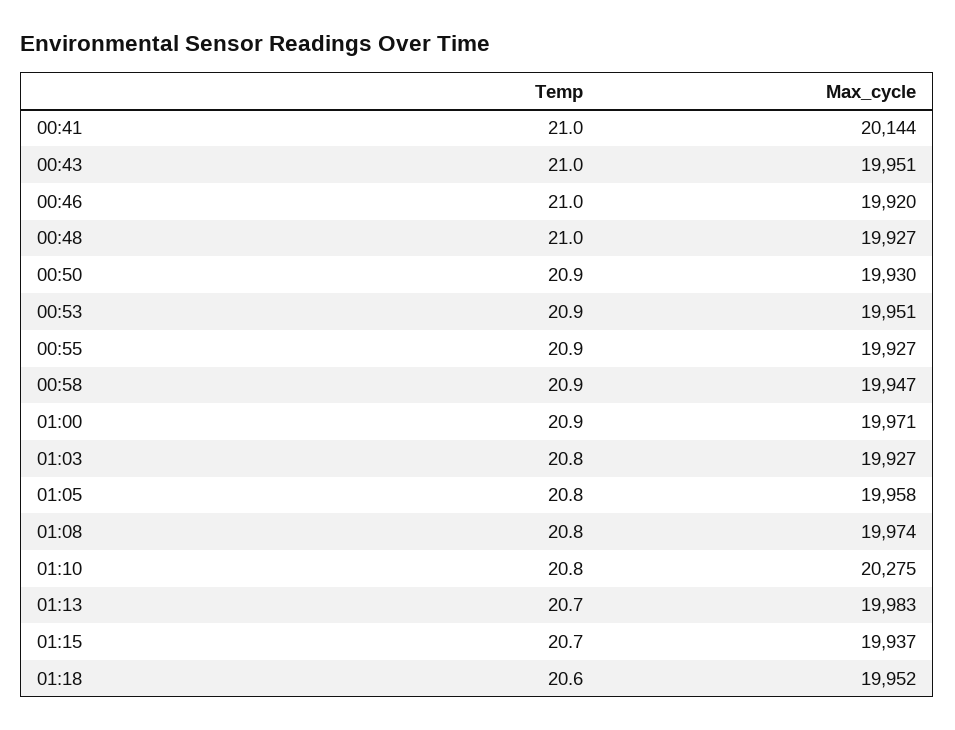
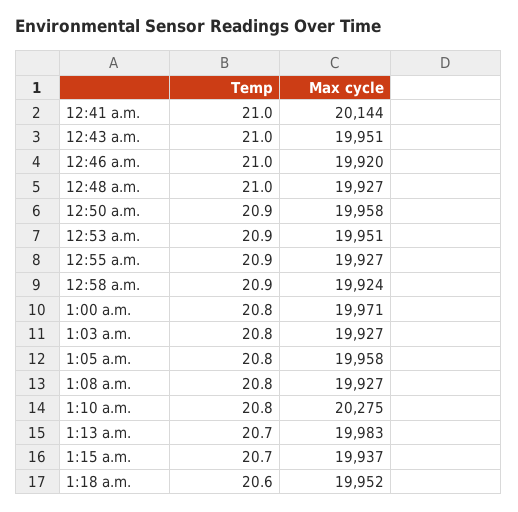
  {
    "Temp": {
      "00:41": 21,
      "00:43": 21,
      "00:46": 21,
      "00:48": 21,
      "00:50": 20.9,
      "00:53": 20.9,
      "00:55": 20.9,
      "00:58": 20.9,
-     "01:00": 20.9,
+     "01:00": 20.8,
      "01:03": 20.8,
      "01:05": 20.8,
      "01:08": 20.8,
      "01:10": 20.8,
      "01:13": 20.7,
      "01:15": 20.7,
      "01:18": 20.6
    },
    "Max_cycle": {
      "00:41": 20144,
      "00:43": 19951,
      "00:46": 19920,
      "00:48": 19927,
-     "00:50": 19930,
+     "00:50": 19958,
      "00:53": 19951,
      "00:55": 19927,
-     "00:58": 19947,
+     "00:58": 19924,
      "01:00": 19971,
      "01:03": 19927,
      "01:05": 19958,
-     "01:08": 19974,
+     "01:08": 19927,
      "01:10": 20275,
      "01:13": 19983,
      "01:15": 19937,
      "01:18": 19952
    }
  }

